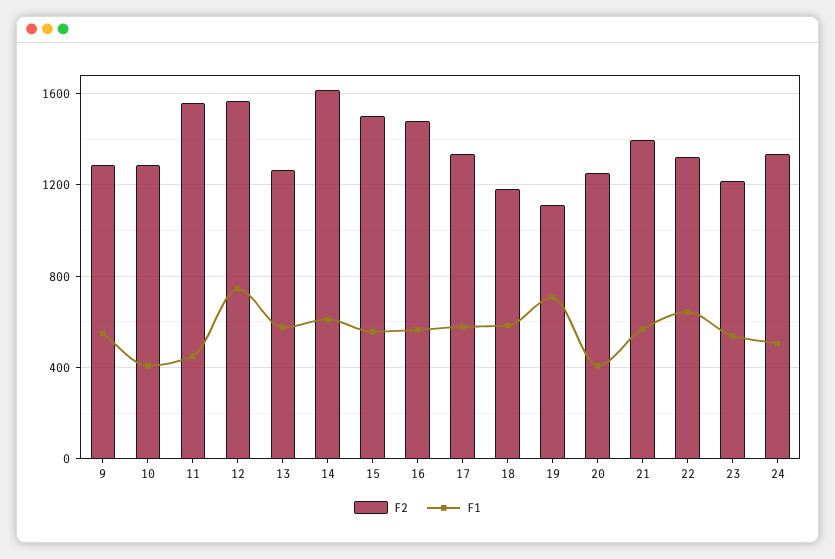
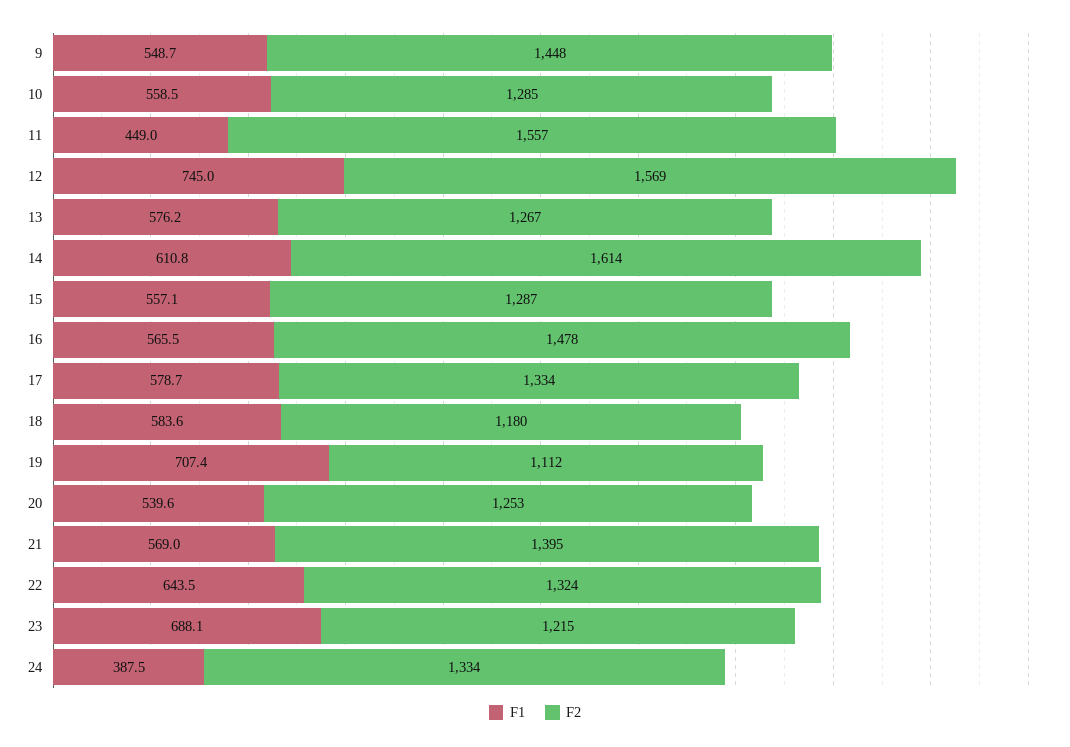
  {
    "F2": {
-     "9": 1300,
+     "9": 1448,
      "10": 1285,
      "11": 1557,
      "12": 1569,
      "13": 1267,
      "14": 1614,
-     "15": 1500,
+     "15": 1287,
      "16": 1478,
      "17": 1334,
      "18": 1180,
      "19": 1112,
      "20": 1253,
      "21": 1395,
      "22": 1324,
      "23": 1215,
      "24": 1334
    },
    "F1": {
      "9": 548.7,
-     "10": 400,
+     "10": 558.5,
      "11": 449,
      "12": 745,
      "13": 576.2,
      "14": 610.8,
      "15": 557.1,
      "16": 565.5,
      "17": 578.7,
      "18": 583.6,
      "19": 707.4,
-     "20": 400,
+     "20": 539.6,
      "21": 569,
      "22": 643.5,
-     "23": 550,
+     "23": 688.1,
-     "24": 500
+     "24": 387.5
    }
  }

